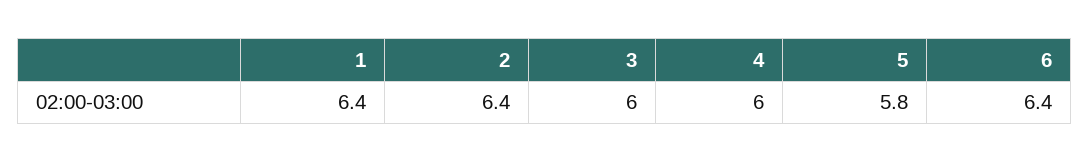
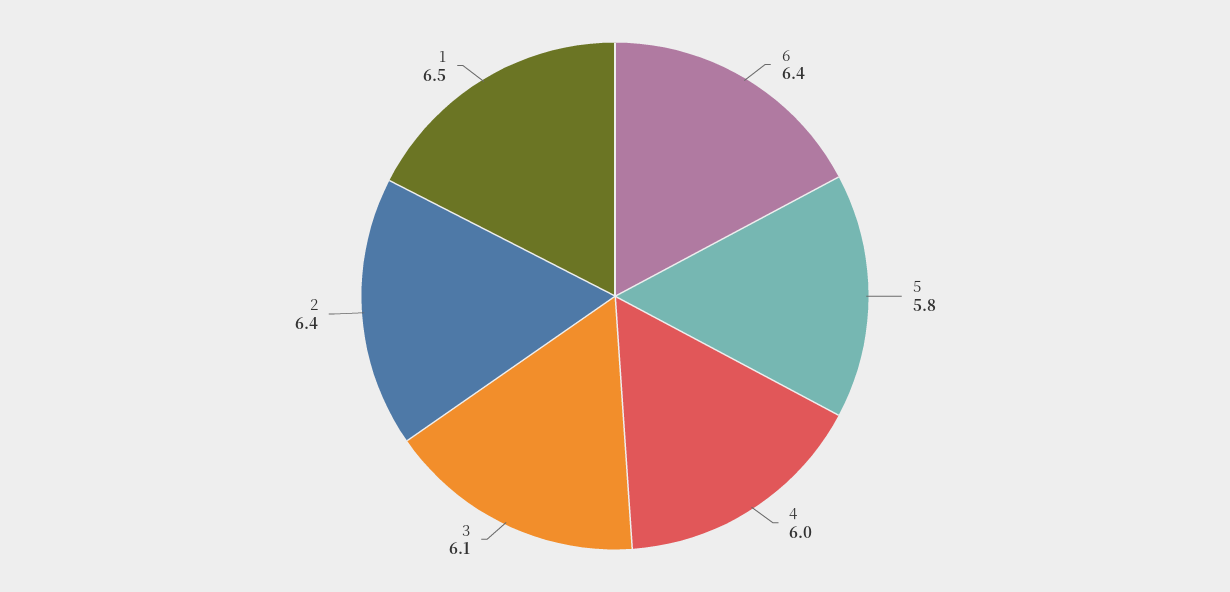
  {
-   "1": 6.4,
+   "1": 6.5,
    "2": 6.4,
-   "3": 6,
+   "3": 6.1,
    "4": 6,
    "5": 5.8,
    "6": 6.4
  }

